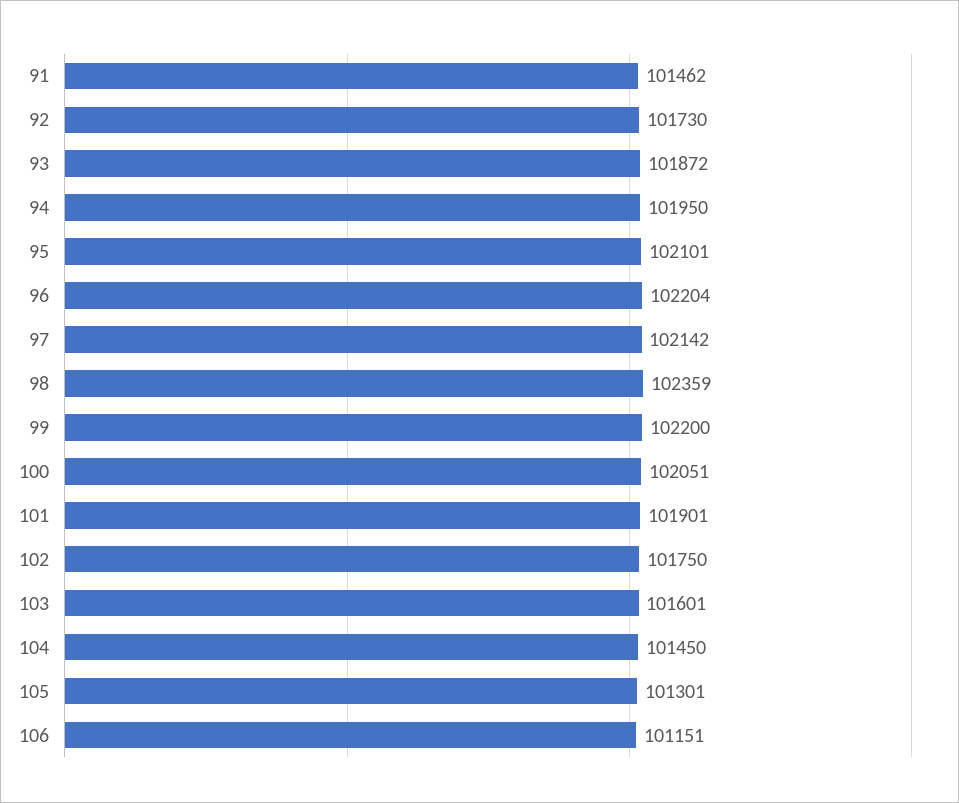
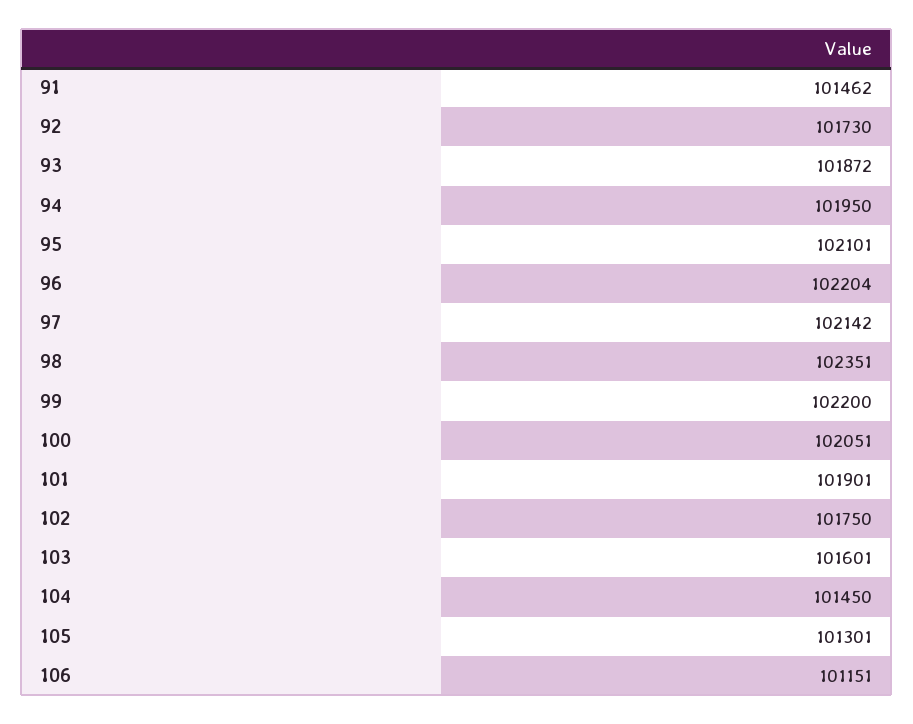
  {
    "91": 101462,
    "92": 101730,
    "93": 101872,
    "94": 101950,
    "95": 102101,
    "96": 102204,
    "97": 102142,
-   "98": 102359,
+   "98": 102351,
    "99": 102200,
    "100": 102051,
    "101": 101901,
    "102": 101750,
    "103": 101601,
    "104": 101450,
    "105": 101301,
    "106": 101151
  }

